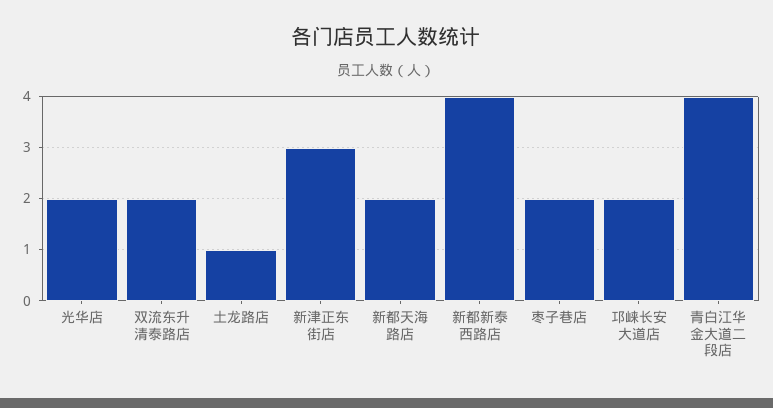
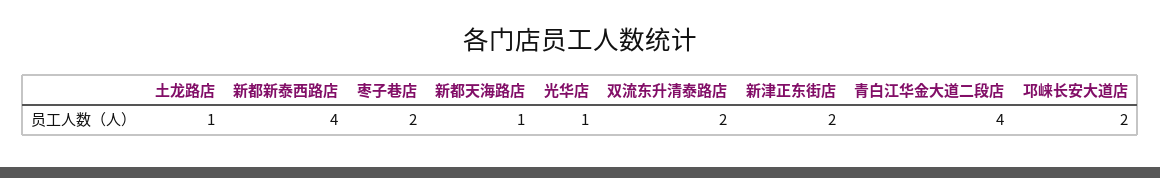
  {
-   "光华店": 2,
+   "光华店": 1,
    "双流东升清泰路店": 2,
    "土龙路店": 1,
-   "新津正东街店": 3,
+   "新津正东街店": 2,
-   "新都天海路店": 2,
+   "新都天海路店": 1,
    "新都新泰西路店": 4,
    "枣子巷店": 2,
    "邛崃长安大道店": 2,
    "青白江华金大道二段店": 4
  }

